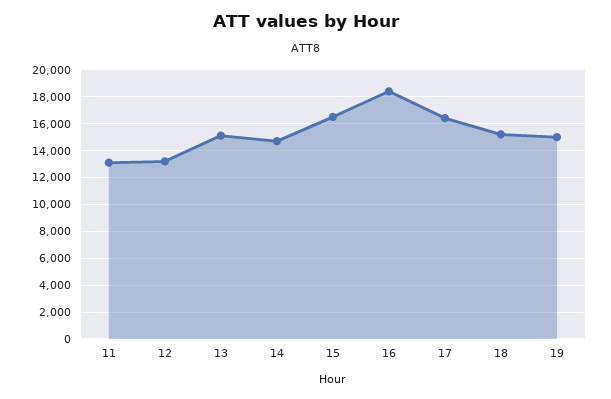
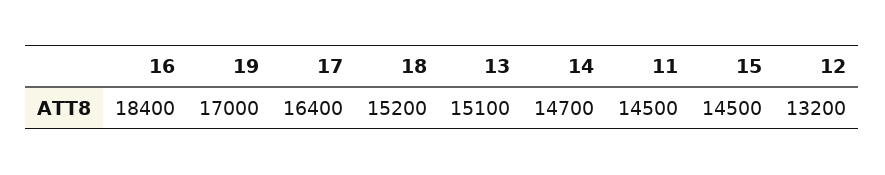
  {
-   "11": 13000,
+   "11": 14500,
    "12": 13200,
    "13": 15100,
    "14": 14700,
-   "15": 16500,
+   "15": 14500,
    "16": 18400,
    "17": 16400,
    "18": 15200,
-   "19": 15000
+   "19": 17000
  }

